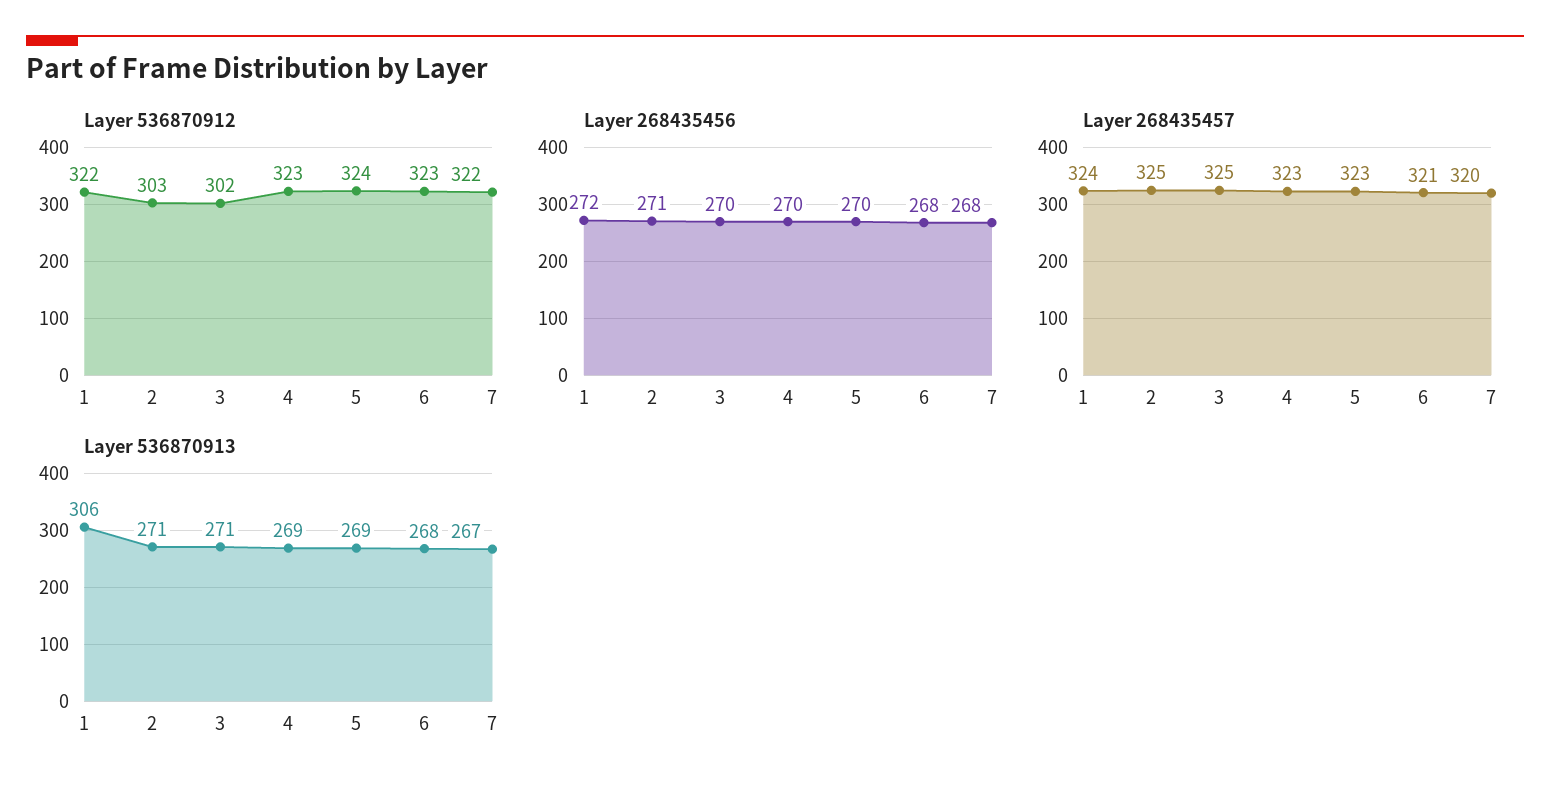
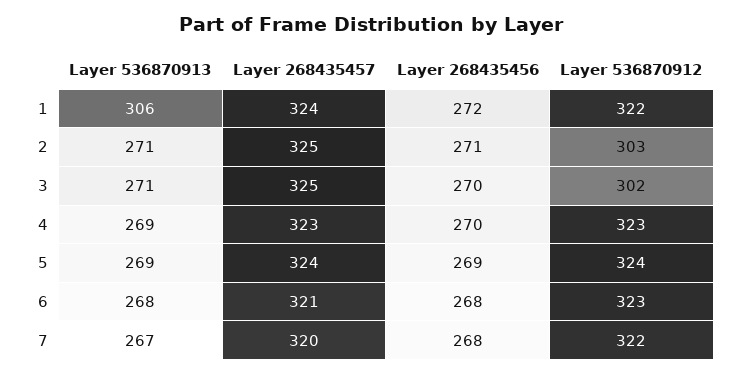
  {
    "Layer 536870912": {
      "1": 322,
      "2": 303,
      "3": 302,
      "4": 323,
      "5": 324,
      "6": 323,
      "7": 322
    },
    "Layer 268435456": {
      "1": 272,
      "2": 271,
      "3": 270,
      "4": 270,
-     "5": 270,
+     "5": 269,
      "6": 268,
      "7": 268
    },
    "Layer 268435457": {
      "1": 324,
      "2": 325,
      "3": 325,
      "4": 323,
-     "5": 323,
+     "5": 324,
      "6": 321,
      "7": 320
    },
    "Layer 536870913": {
      "1": 306,
      "2": 271,
      "3": 271,
      "4": 269,
      "5": 269,
      "6": 268,
      "7": 267
    }
  }

